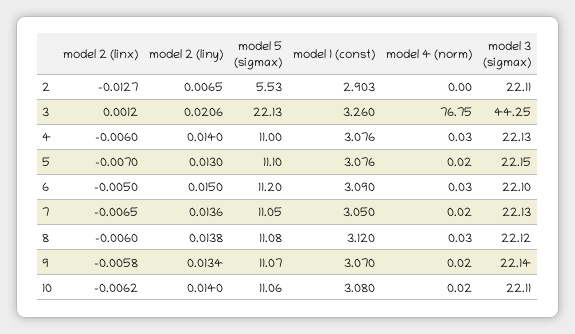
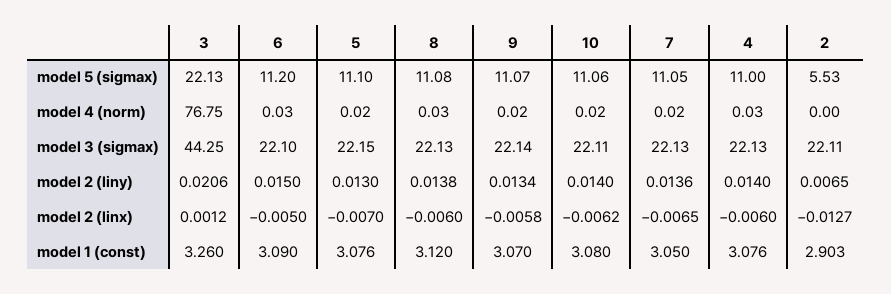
  {
    "model 2 (linx)": {
      "2": -0.0127,
      "3": 0.0012,
      "4": -0.006,
      "5": -0.007,
      "6": -0.005,
      "7": -0.0065,
      "8": -0.006,
      "9": -0.0058,
      "10": -0.0062
    },
    "model 2 (liny)": {
      "2": 0.0065,
      "3": 0.0206,
      "4": 0.014,
      "5": 0.013,
      "6": 0.015,
      "7": 0.0136,
      "8": 0.0138,
      "9": 0.0134,
      "10": 0.014
    },
    "model 5 (sigmax)": {
      "2": 5.53,
      "3": 22.13,
      "4": 11,
      "5": 11.1,
      "6": 11.2,
      "7": 11.05,
      "8": 11.08,
      "9": 11.07,
      "10": 11.06
    },
    "model 1 (const)": {
      "2": 2.903,
      "3": 3.26,
      "4": 3.076,
      "5": 3.076,
      "6": 3.09,
      "7": 3.05,
      "8": 3.12,
      "9": 3.07,
      "10": 3.08
    },
    "model 4 (norm)": {
      "2": 0,
      "3": 76.75,
      "4": 0.03,
      "5": 0.02,
      "6": 0.03,
      "7": 0.02,
      "8": 0.03,
      "9": 0.02,
      "10": 0.02
    },
    "model 3 (sigmax)": {
      "2": 22.11,
      "3": 44.25,
      "4": 22.13,
      "5": 22.15,
      "6": 22.1,
      "7": 22.13,
-     "8": 22.12,
+     "8": 22.13,
      "9": 22.14,
      "10": 22.11
    }
  }

